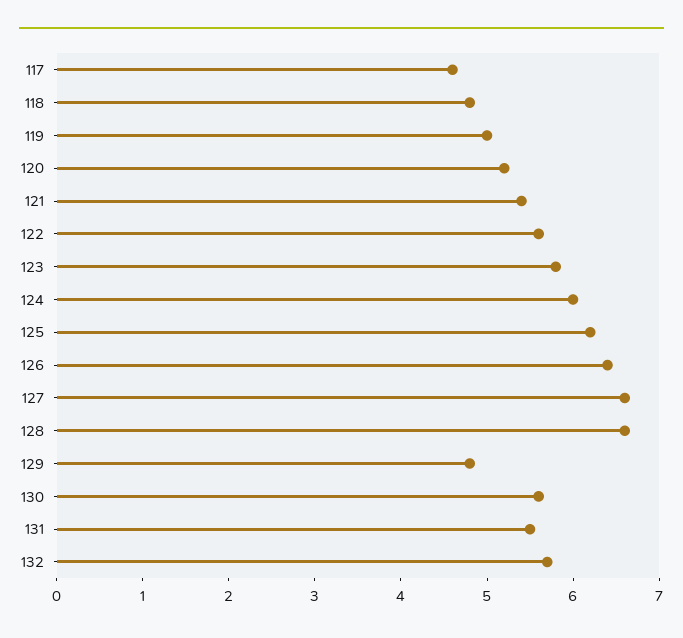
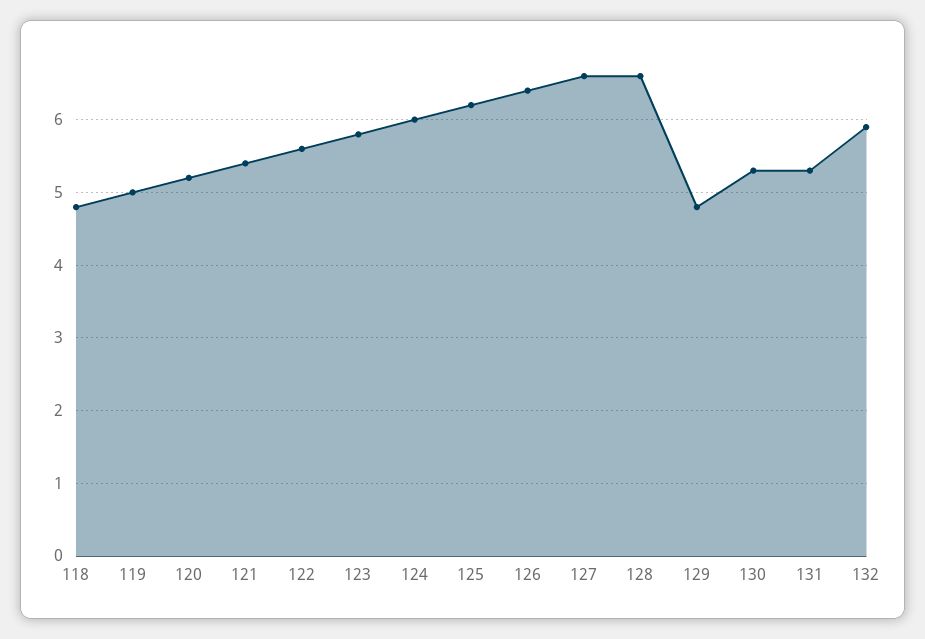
  {
-   "117": 4.6,
    "118": 4.8,
    "119": 5,
    "120": 5.2,
    "121": 5.4,
    "122": 5.6,
    "123": 5.8,
    "124": 6,
    "125": 6.2,
    "126": 6.4,
    "127": 6.6,
    "128": 6.6,
    "129": 4.8,
-   "130": 5.6,
+   "130": 5.3,
-   "131": 5.5,
+   "131": 5.3,
-   "132": 5.7
+   "132": 5.9
  }

